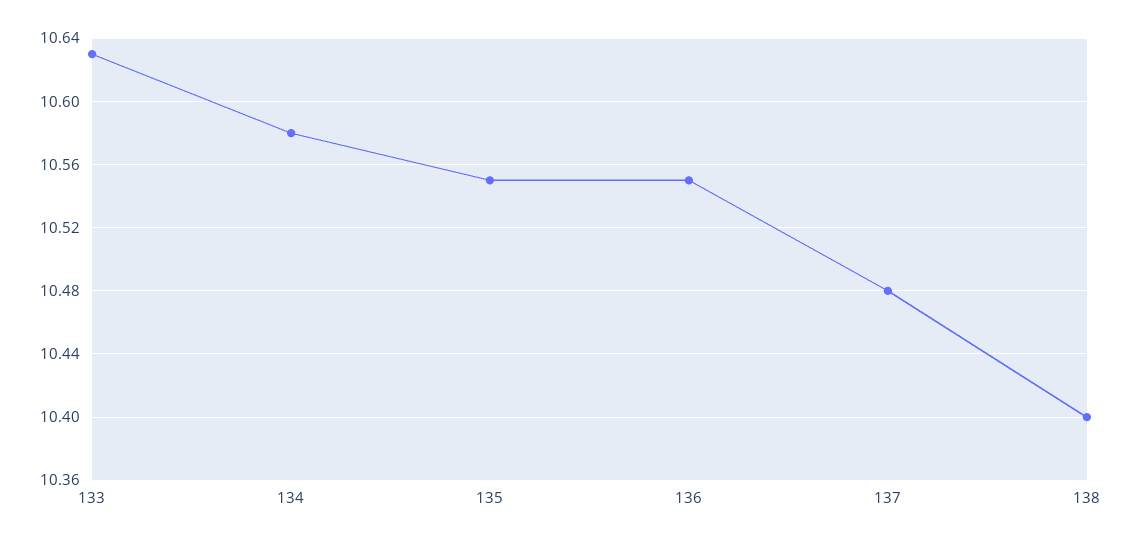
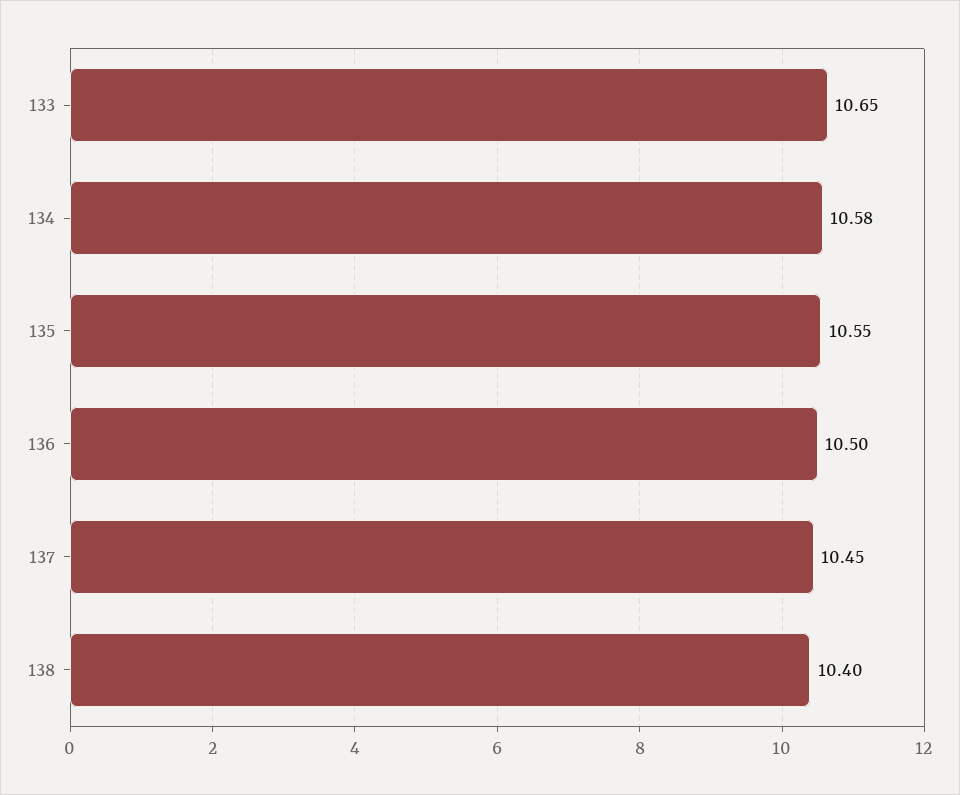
  {
-   "133": 10.63,
+   "133": 10.65,
    "134": 10.58,
    "135": 10.55,
-   "136": 10.55,
+   "136": 10.5,
-   "137": 10.48,
+   "137": 10.45,
    "138": 10.4
  }

